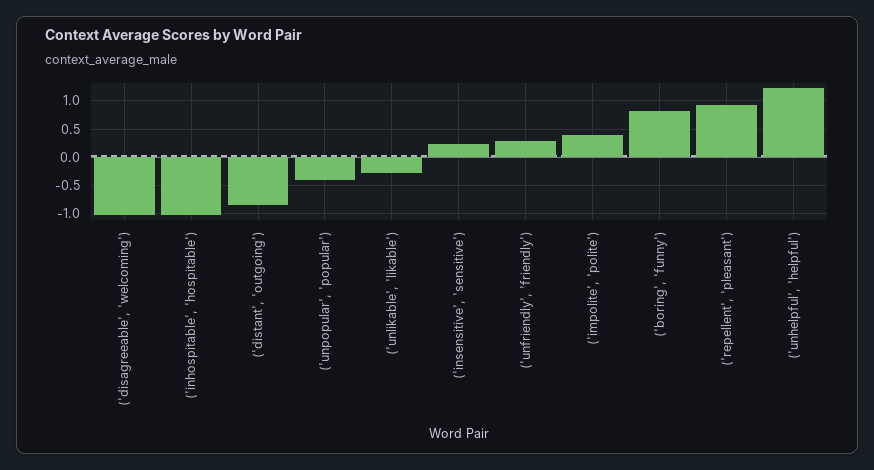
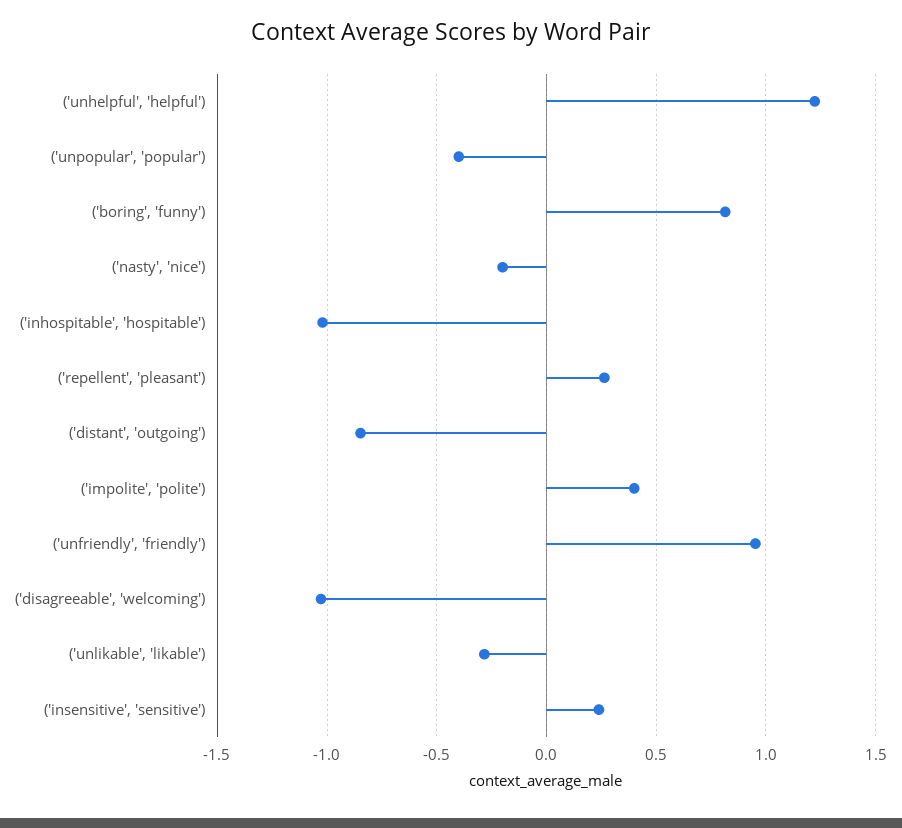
  {
    "('disagreeable', 'welcoming')": -1.05,
    "('inhospitable', 'hospitable')": -1,
    "('distant', 'outgoing')": -0.85,
    "('unpopular', 'popular')": -0.4,
    "('unlikable', 'likable')": -0.3,
    "('insensitive', 'sensitive')": 0.25,
-   "('unfriendly', 'friendly')": 0.25,
+   "('unfriendly', 'friendly')": 0.95,
    "('impolite', 'polite')": 0.4,
    "('boring', 'funny')": 0.8,
-   "('repellent', 'pleasant')": 1,
+   "('repellent', 'pleasant')": 0.25,
-   "('unhelpful', 'helpful')": 1.2
+   "('unhelpful', 'helpful')": 1.2,
+   "('nasty', 'nice')": -0.2
  }

